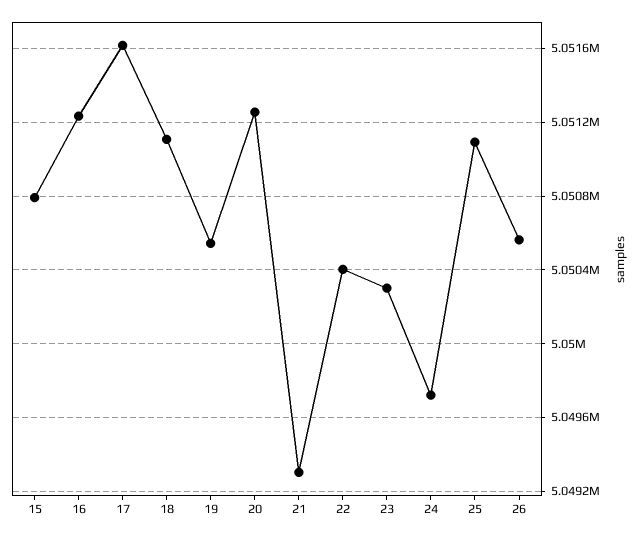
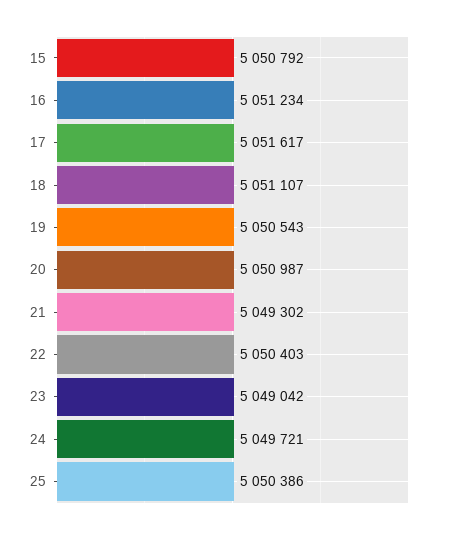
  {
    "15": 5050792,
    "16": 5051234,
    "17": 5051617,
    "18": 5051107,
    "19": 5050543,
-   "20": 5051250,
+   "20": 5050987,
    "21": 5049302,
    "22": 5050403,
-   "23": 5050300,
+   "23": 5049042,
    "24": 5049721,
-   "25": 5051100,
+   "25": 5050386
-   "26": 5050550
  }

